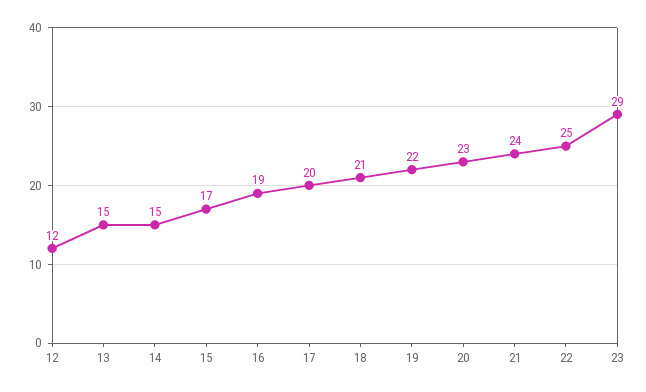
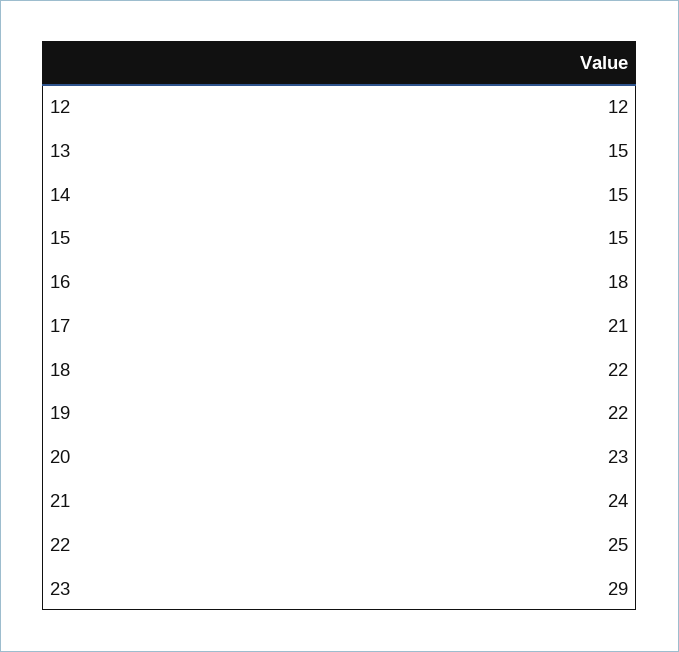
  {
    "12": 12,
    "13": 15,
    "14": 15,
-   "15": 17,
+   "15": 15,
-   "16": 19,
+   "16": 18,
-   "17": 20,
+   "17": 21,
-   "18": 21,
+   "18": 22,
    "19": 22,
    "20": 23,
    "21": 24,
    "22": 25,
    "23": 29
  }

